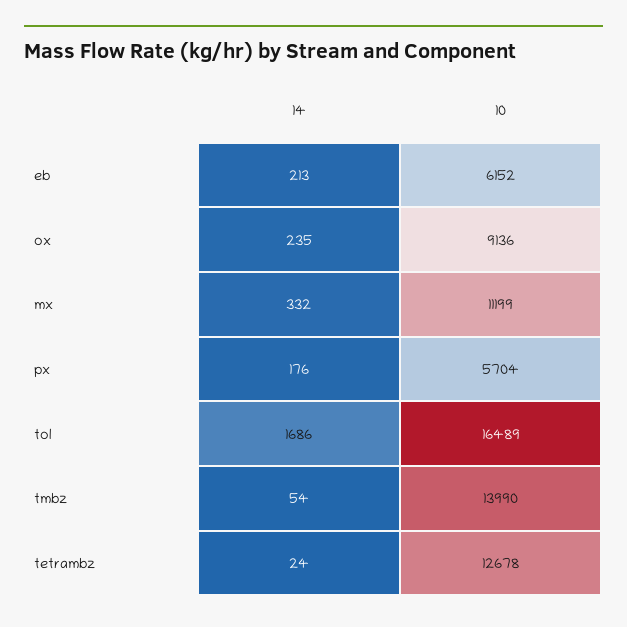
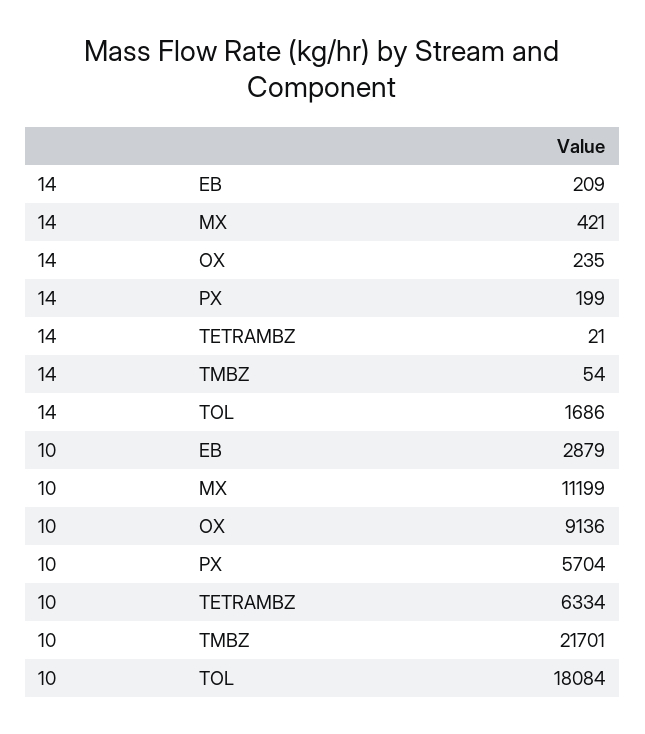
  {
    "14": {
-     "eb": 213,
+     "eb": 209,
      "ox": 235,
-     "mx": 332,
+     "mx": 421,
-     "px": 176,
+     "px": 199,
      "tol": 1686,
      "tmbz": 54,
-     "tetrambz": 24
+     "tetrambz": 21
    },
    "10": {
-     "eb": 6152,
+     "eb": 2879,
      "ox": 9136,
      "mx": 11199,
      "px": 5704,
-     "tol": 16489,
+     "tol": 18084,
-     "tmbz": 13990,
+     "tmbz": 21701,
-     "tetrambz": 12678
+     "tetrambz": 6334
    }
  }

